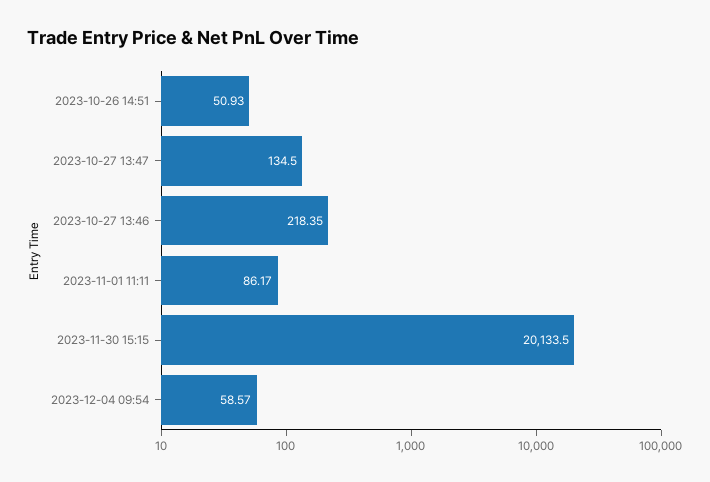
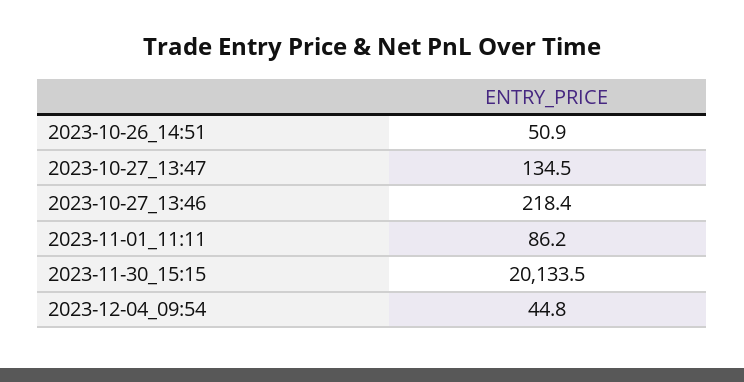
  {
    "2023-10-26 14:51": 50.93,
    "2023-10-27 13:47": 134.5,
    "2023-10-27 13:46": 218.35,
    "2023-11-01 11:11": 86.17,
    "2023-11-30 15:15": 20133.5,
-   "2023-12-04 09:54": 58.57
+   "2023-12-04 09:54": 44.8
  }

